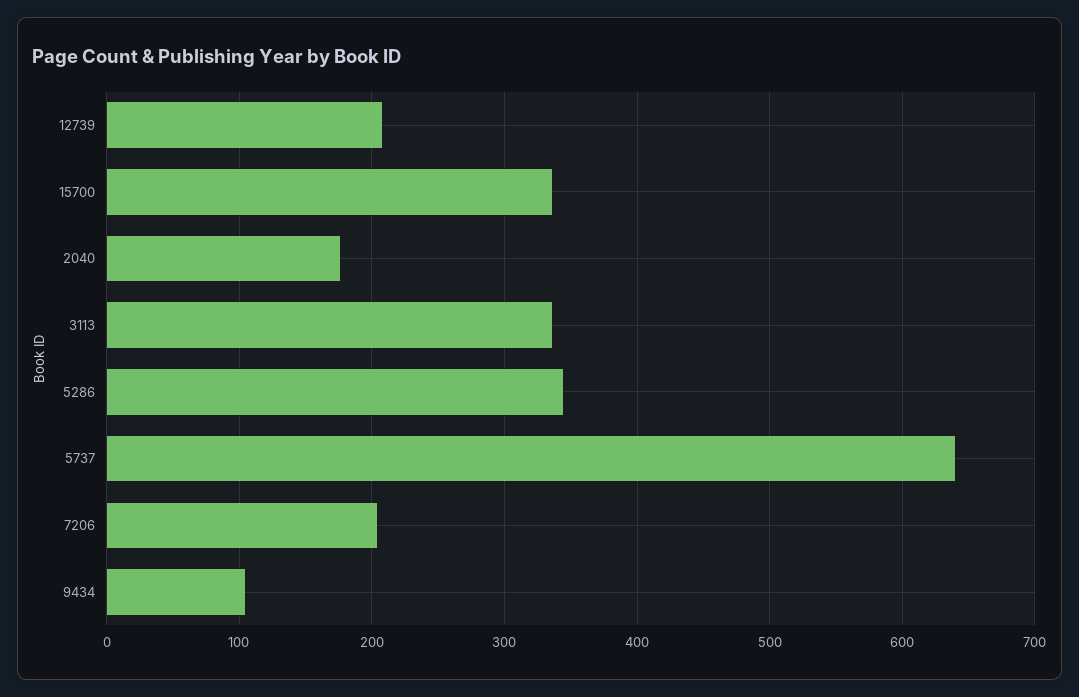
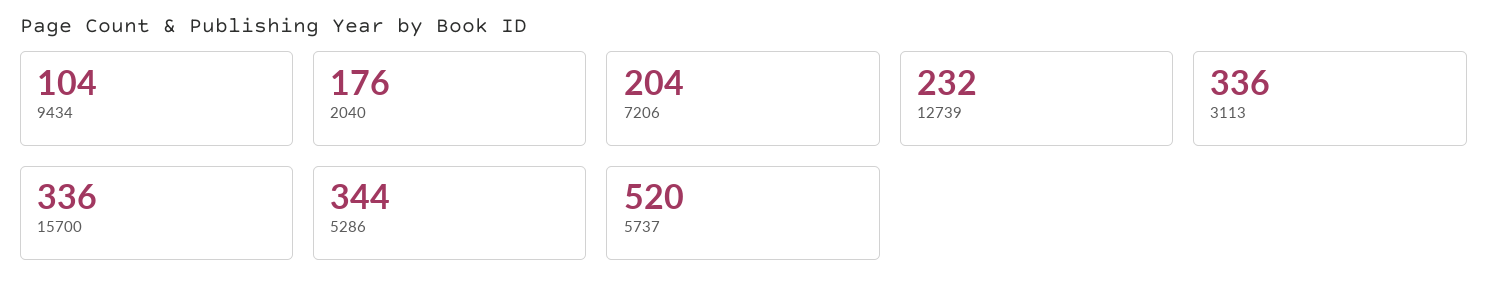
  {
-   "12739": 210,
+   "12739": 232,
    "15700": 336,
    "2040": 176,
    "3113": 336,
    "5286": 344,
-   "5737": 640,
+   "5737": 520,
    "7206": 204,
    "9434": 104
  }

